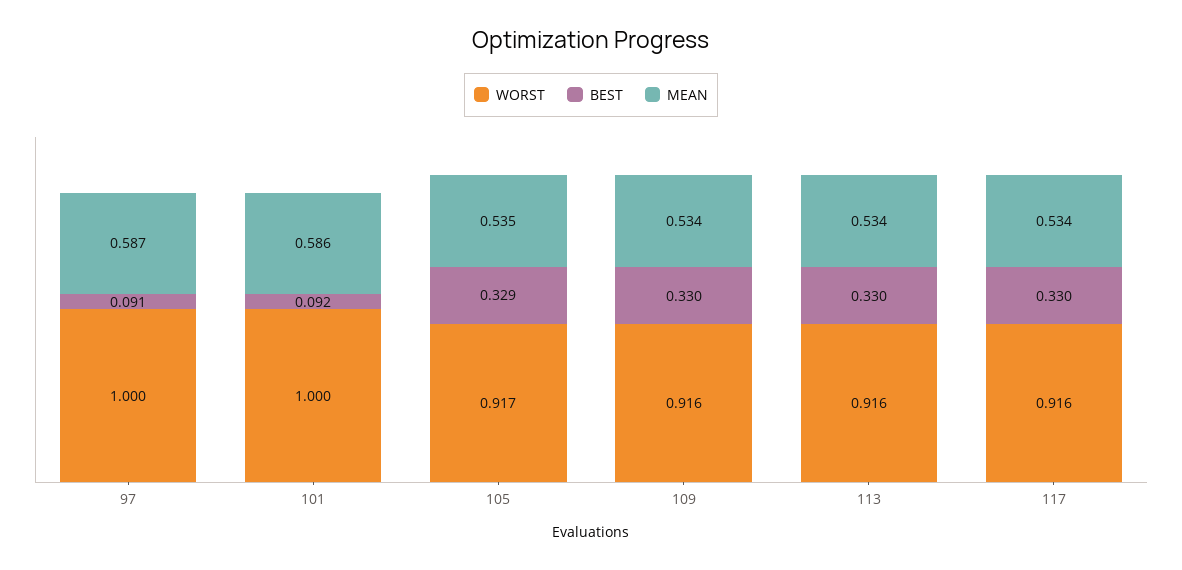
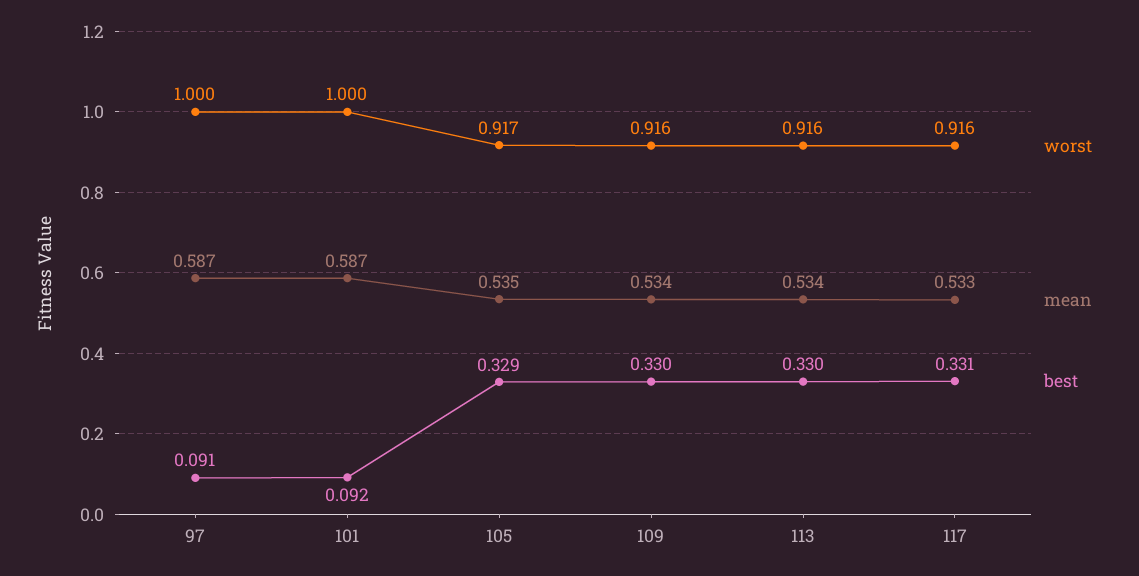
  {
    "WORST": {
      "97": 1,
      "101": 1,
      "105": 0.917,
      "109": 0.916,
      "113": 0.916,
      "117": 0.916
    },
    "BEST": {
      "97": 0.091,
      "101": 0.092,
      "105": 0.329,
      "109": 0.33,
      "113": 0.33,
-     "117": 0.33
+     "117": 0.331
    },
    "MEAN": {
      "97": 0.587,
-     "101": 0.586,
+     "101": 0.587,
      "105": 0.535,
      "109": 0.534,
      "113": 0.534,
-     "117": 0.534
+     "117": 0.533
    }
  }

